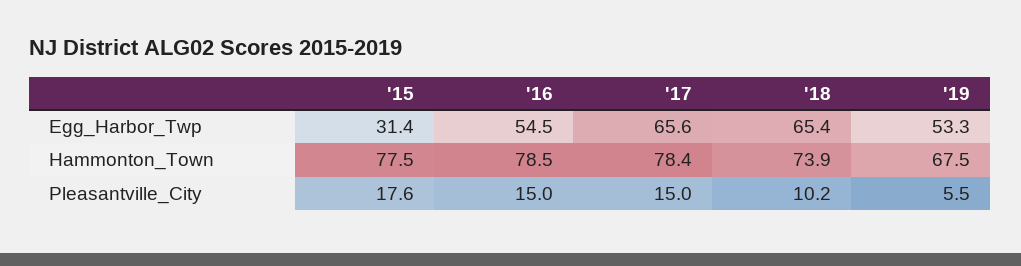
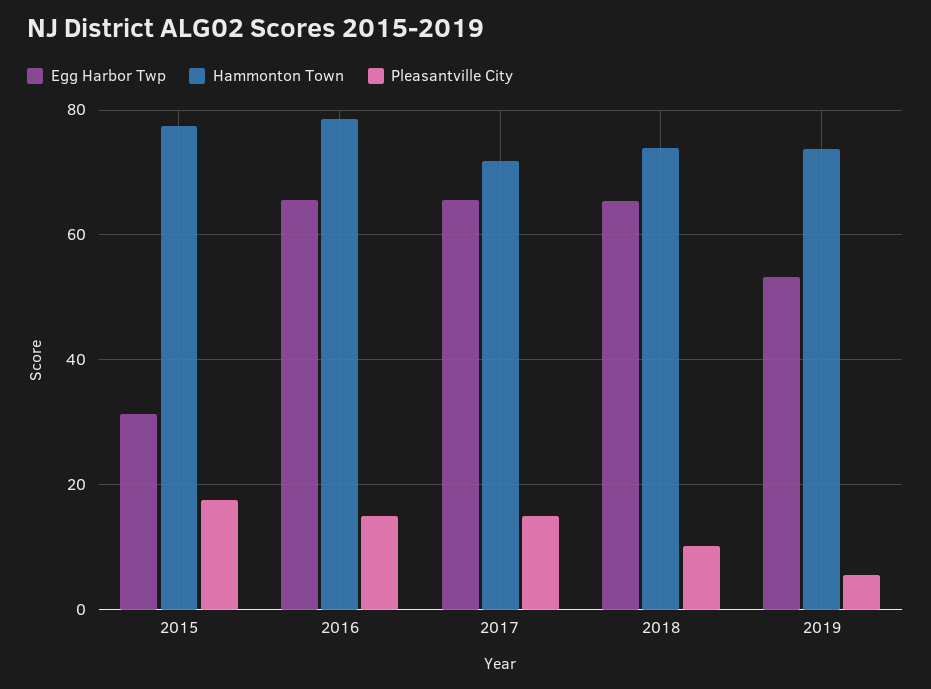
  {
    "Egg_Harbor_Twp": {
      "'15": 31.4,
-     "'16": 54.5,
+     "'16": 66,
      "'17": 65.6,
      "'18": 65.4,
      "'19": 53.3
    },
    "Hammonton_Town": {
      "'15": 77.5,
      "'16": 78.5,
-     "'17": 78.4,
+     "'17": 72,
      "'18": 73.9,
-     "'19": 67.5
+     "'19": 74
    },
    "Pleasantville_City": {
      "'15": 17.6,
      "'16": 15,
      "'17": 15,
      "'18": 10.2,
      "'19": 5.5
    }
  }

